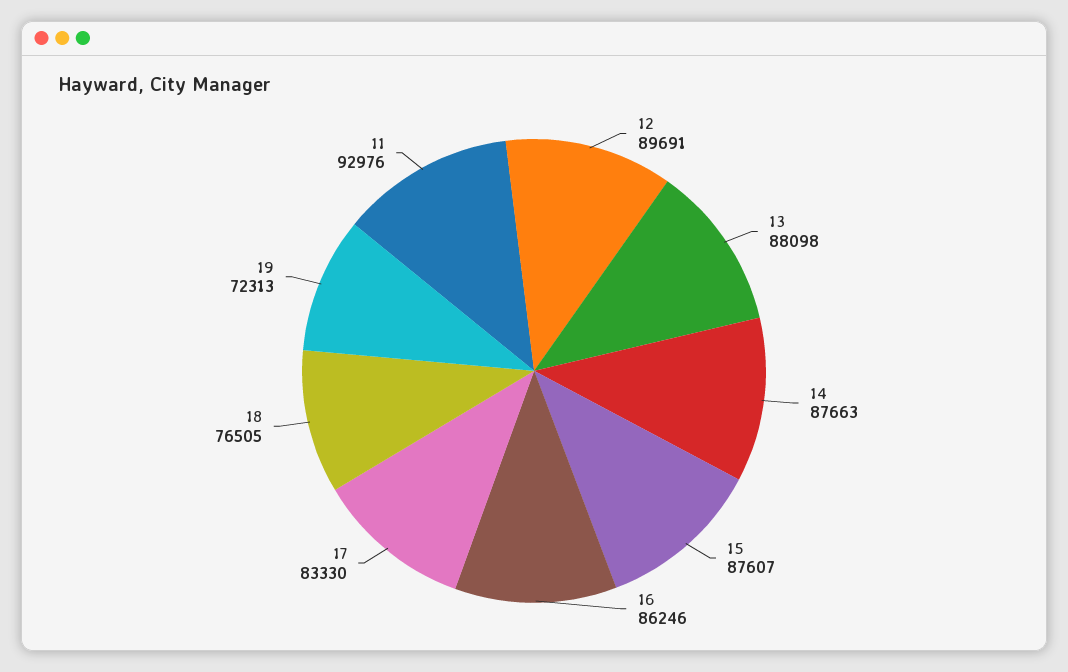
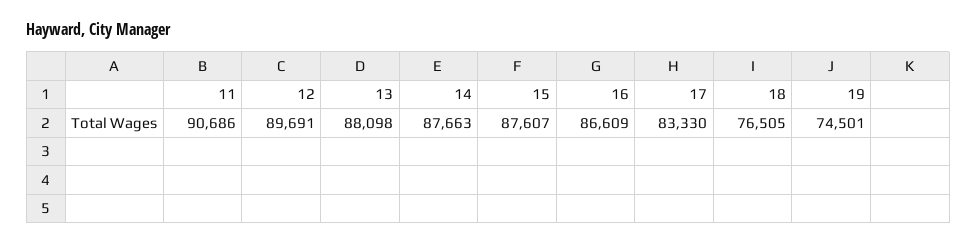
  {
    "12": 89691,
    "13": 88098,
    "14": 87663,
    "15": 87607,
-   "16": 86246,
+   "16": 86609,
    "17": 83330,
    "18": 76505,
-   "19": 72313,
+   "19": 74501,
-   "11": 92976
+   "11": 90686
  }

